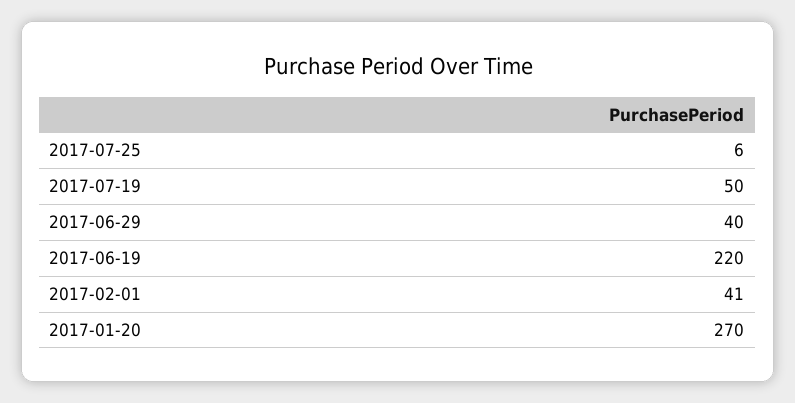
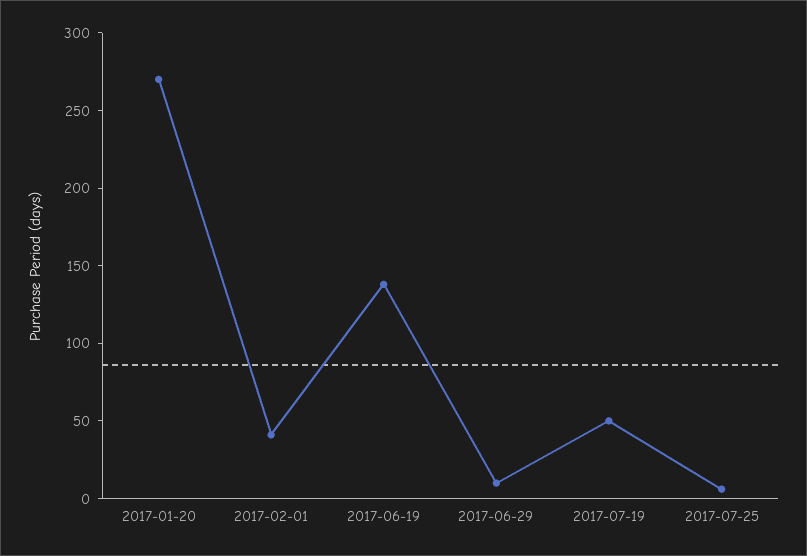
  {
    "2017-07-25": 6,
    "2017-07-19": 50,
-   "2017-06-29": 40,
+   "2017-06-29": 10,
-   "2017-06-19": 220,
+   "2017-06-19": 140,
    "2017-02-01": 41,
    "2017-01-20": 270
  }

